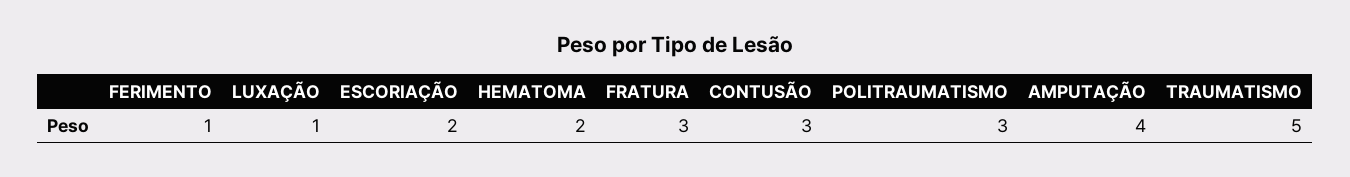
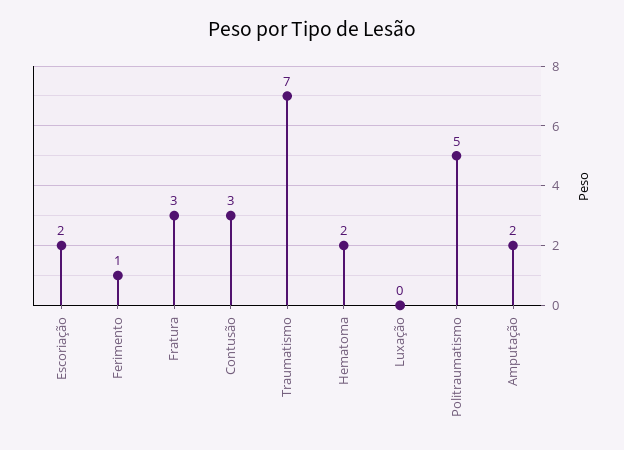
  {
    "FERIMENTO": 1,
-   "LUXAÇÃO": 1,
+   "LUXAÇÃO": 0,
    "ESCORIAÇÃO": 2,
    "HEMATOMA": 2,
    "FRATURA": 3,
    "CONTUSÃO": 3,
-   "POLITRAUMATISMO": 3,
+   "POLITRAUMATISMO": 5,
-   "AMPUTAÇÃO": 4,
+   "AMPUTAÇÃO": 2,
-   "TRAUMATISMO": 5
+   "TRAUMATISMO": 7
  }

